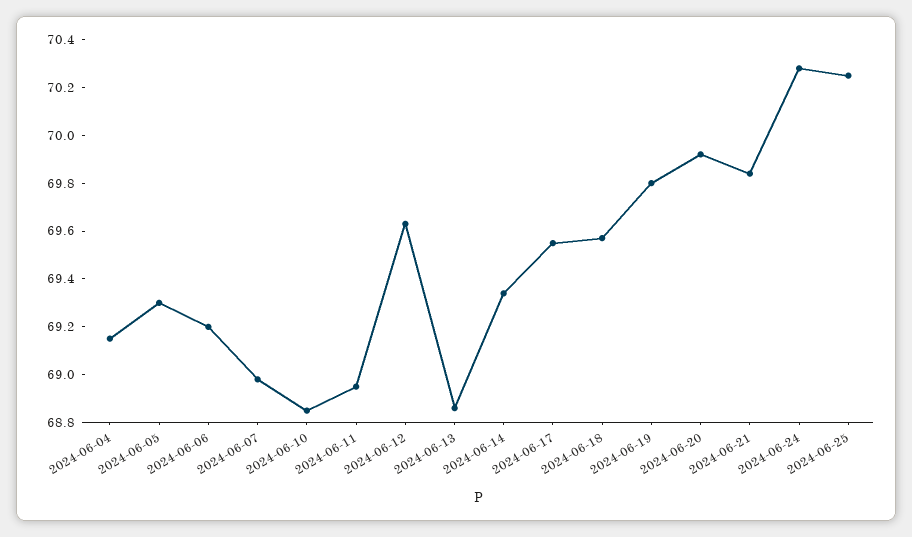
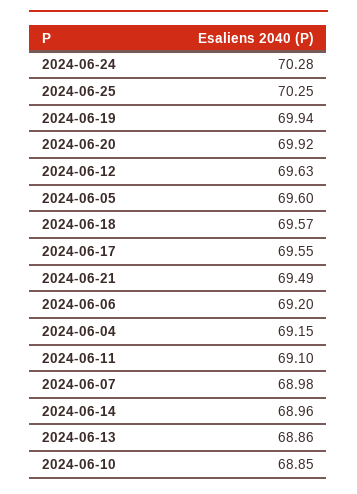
  {
    "2024-06-04": 69.15,
-   "2024-06-05": 69.3,
+   "2024-06-05": 69.6,
    "2024-06-06": 69.2,
    "2024-06-07": 68.98,
    "2024-06-10": 68.85,
-   "2024-06-11": 68.95,
+   "2024-06-11": 69.1,
    "2024-06-12": 69.63,
    "2024-06-13": 68.86,
-   "2024-06-14": 69.35,
+   "2024-06-14": 68.96,
    "2024-06-17": 69.55,
    "2024-06-18": 69.57,
-   "2024-06-19": 69.8,
+   "2024-06-19": 69.94,
    "2024-06-20": 69.92,
-   "2024-06-21": 69.85,
+   "2024-06-21": 69.49,
    "2024-06-24": 70.28,
    "2024-06-25": 70.25
  }

